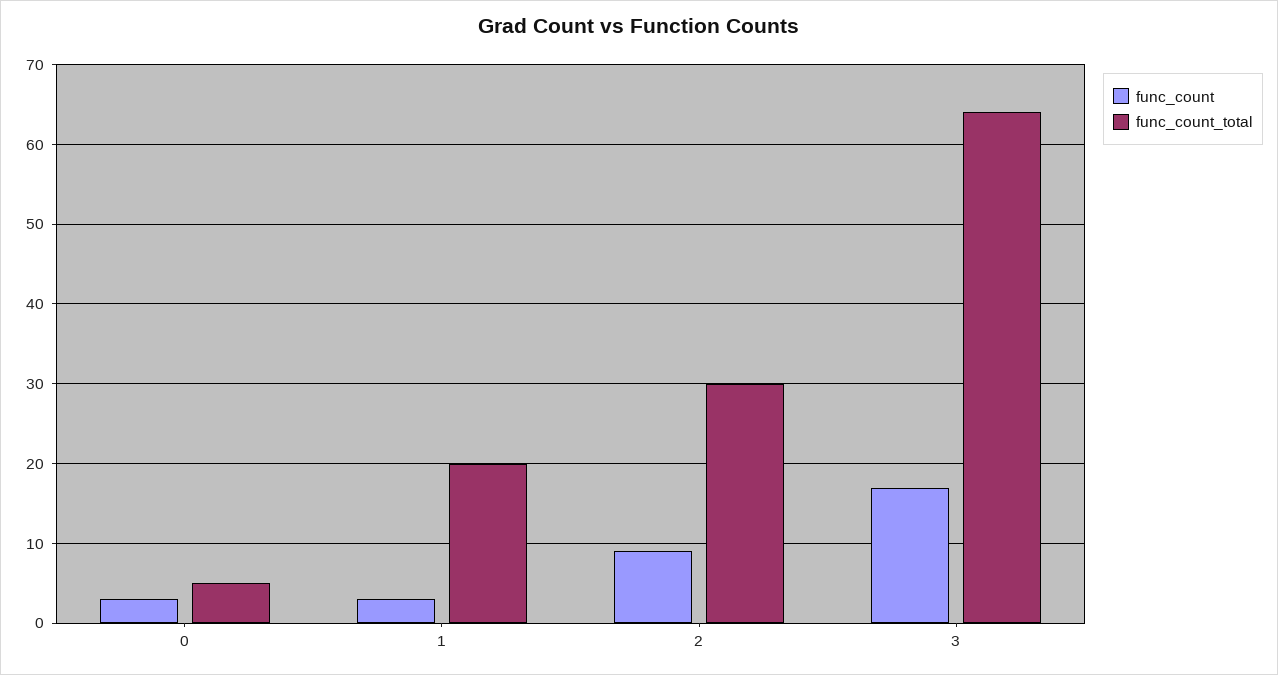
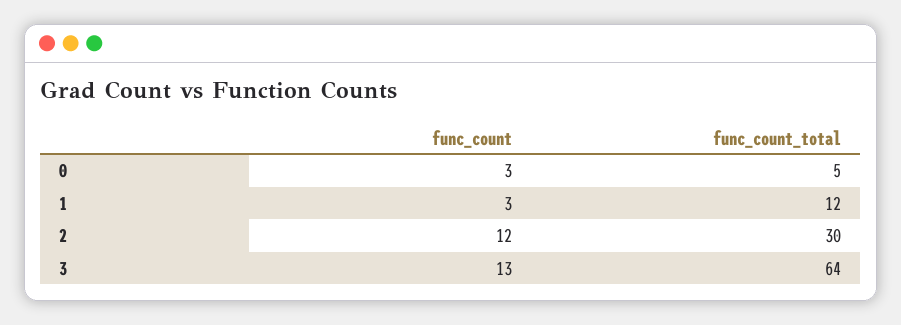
  {
    "func_count": {
      "0": 3,
      "1": 3,
-     "2": 9,
+     "2": 12,
-     "3": 17
+     "3": 13
    },
    "func_count_total": {
      "0": 5,
-     "1": 20,
+     "1": 12,
      "2": 30,
      "3": 64
    }
  }

